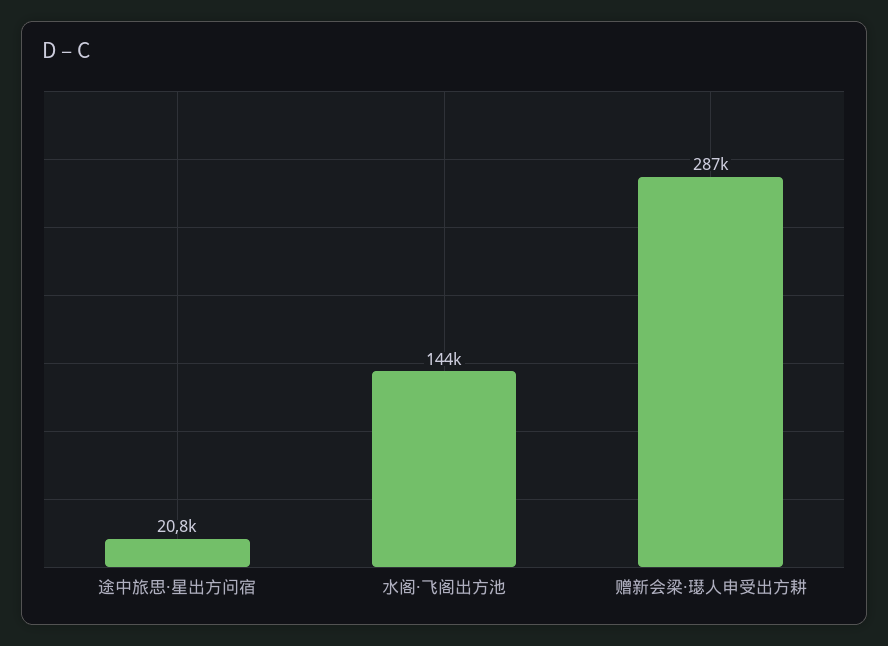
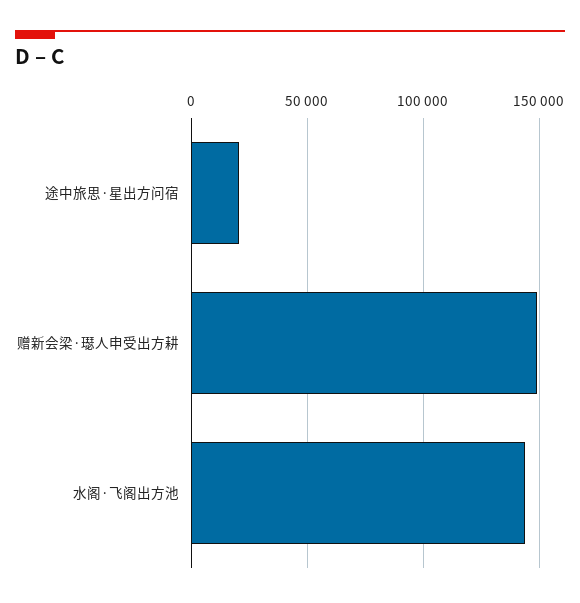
  {
    "途中旅思·星出方问宿": 20800,
    "水阁·飞阁出方池": 144000,
-   "赠新会梁·璱人申受出方耕": 287000
+   "赠新会梁·璱人申受出方耕": 150000
  }

